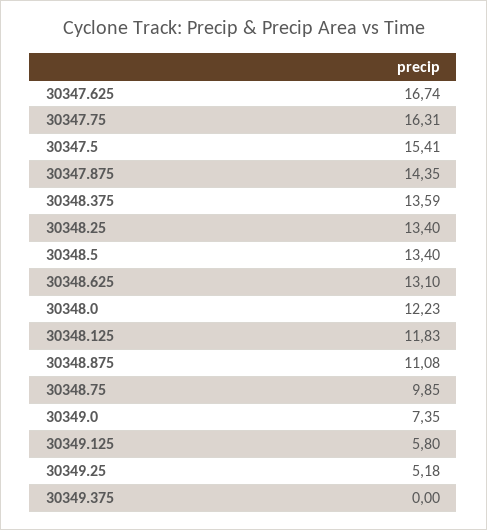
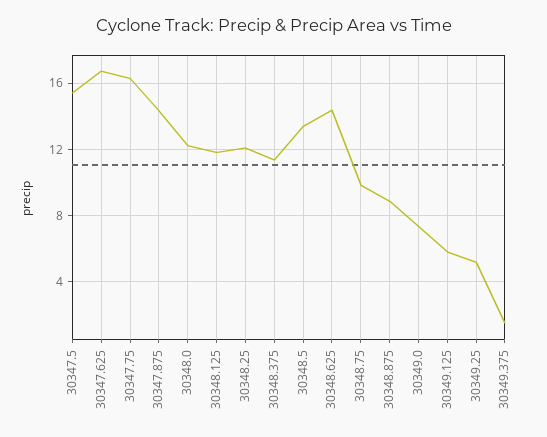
  {
    "30347.625": 16.74,
    "30347.75": 16.31,
    "30347.5": 15.41,
    "30347.875": 14.35,
-   "30348.375": 13.59,
+   "30348.375": 11.5,
-   "30348.25": 13.4,
+   "30348.25": 12,
    "30348.5": 13.4,
-   "30348.625": 13.1,
+   "30348.625": 14.5,
    "30348.0": 12.23,
    "30348.125": 11.83,
-   "30348.875": 11.08,
+   "30348.875": 9,
    "30348.75": 9.85,
    "30349.0": 7.35,
    "30349.125": 5.8,
    "30349.25": 5.18,
-   "30349.375": 0
+   "30349.375": 1.5
  }

